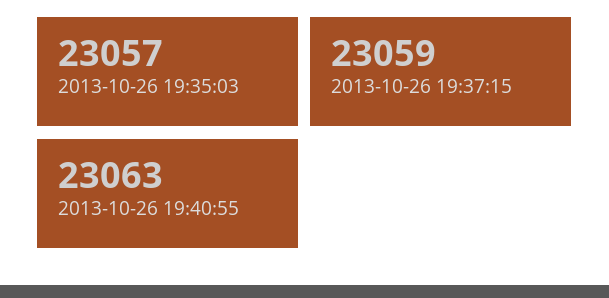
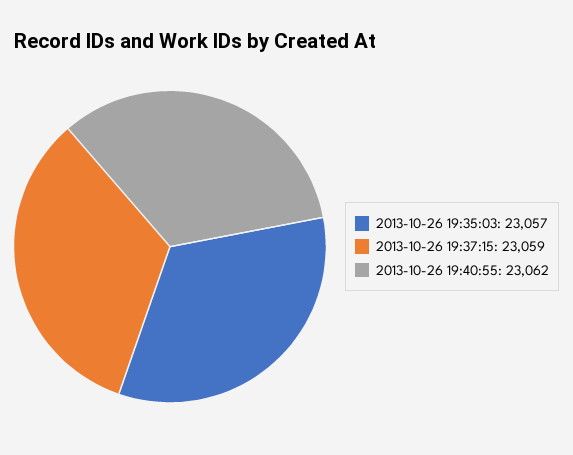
  {
    "2013-10-26 19:35:03": 23057,
    "2013-10-26 19:37:15": 23059,
-   "2013-10-26 19:40:55": 23063
+   "2013-10-26 19:40:55": 23062
  }

